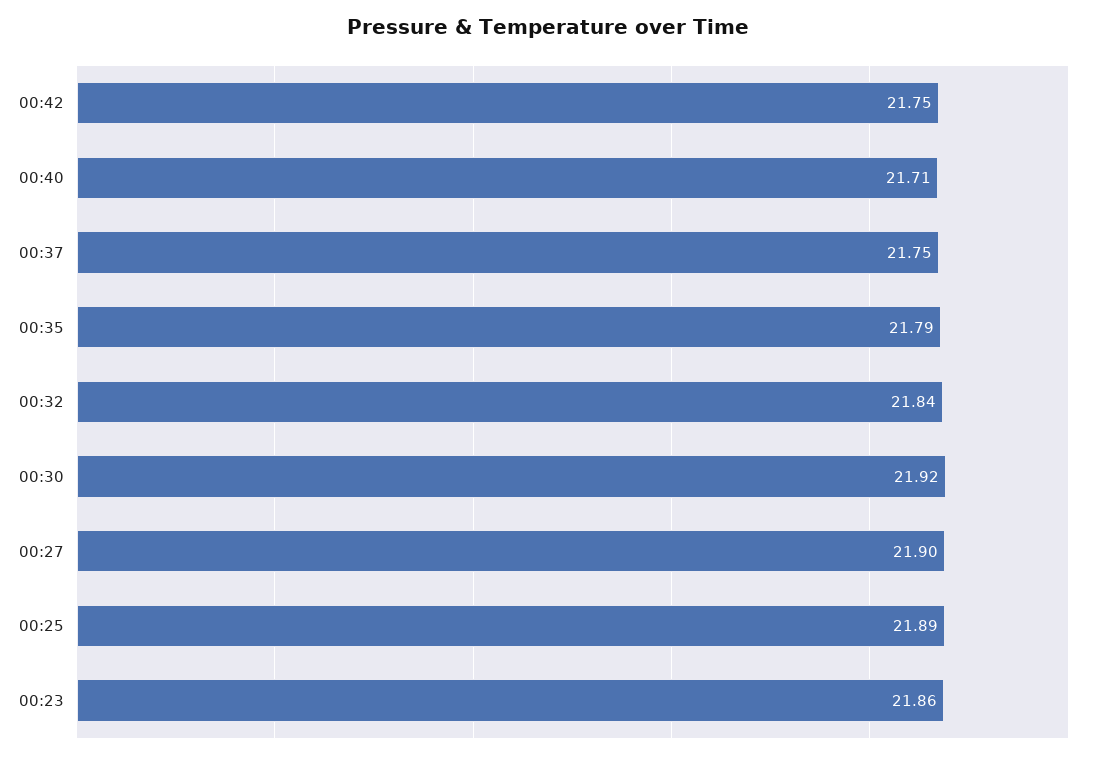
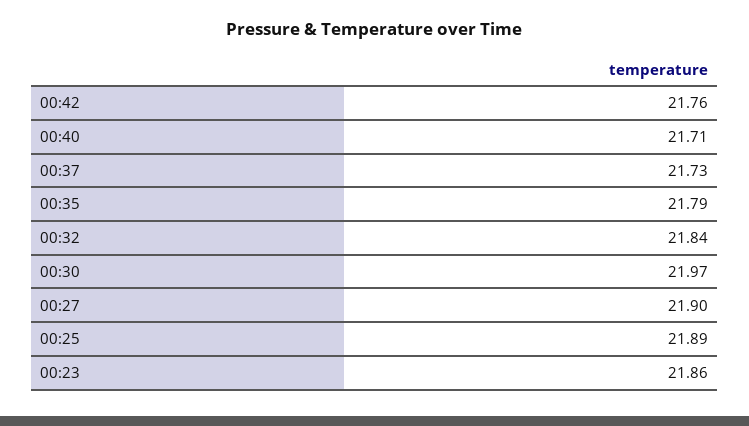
  {
-   "00:42": 21.75,
+   "00:42": 21.76,
    "00:40": 21.71,
-   "00:37": 21.75,
+   "00:37": 21.73,
    "00:35": 21.79,
    "00:32": 21.84,
-   "00:30": 21.92,
+   "00:30": 21.97,
    "00:27": 21.9,
    "00:25": 21.89,
    "00:23": 21.86
  }

